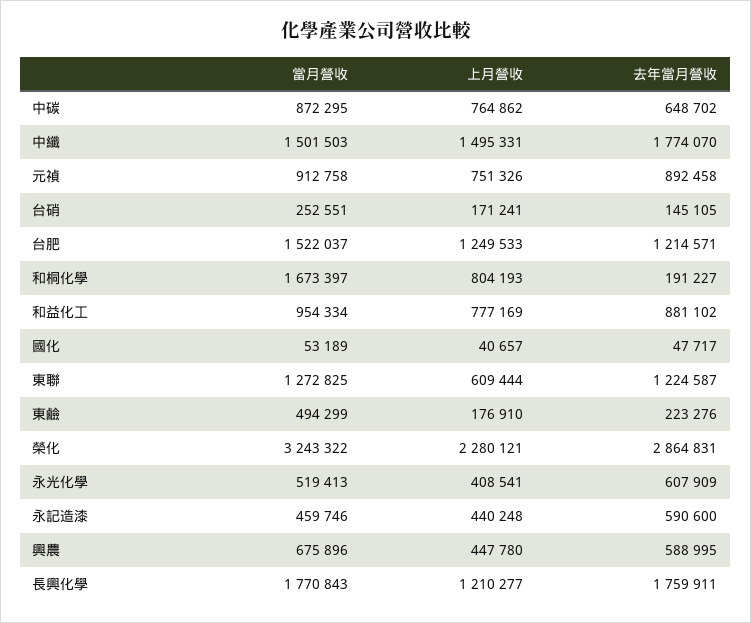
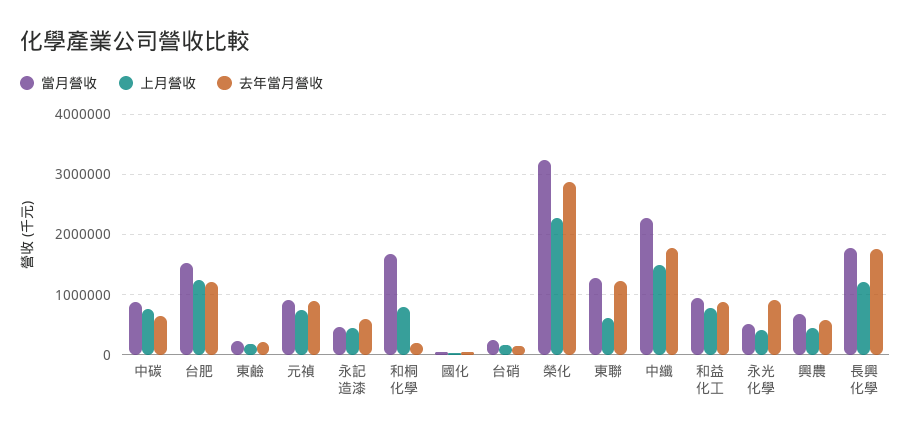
  {
    "當月營收": {
      "中碳": 872295,
-     "中纖": 1501503,
+     "中纖": 2300000,
      "元禎": 912758,
      "台硝": 252551,
      "台肥": 1522037,
      "和桐化學": 1673397,
      "和益化工": 954334,
      "國化": 53189,
      "東聯": 1272825,
-     "東鹼": 494299,
+     "東鹼": 200000,
      "榮化": 3243322,
      "永光化學": 519413,
      "永記造漆": 459746,
      "興農": 675896,
      "長興化學": 1770843
    },
    "上月營收": {
      "中碳": 764862,
      "中纖": 1495331,
      "元禎": 751326,
      "台硝": 171241,
      "台肥": 1249533,
      "和桐化學": 804193,
      "和益化工": 777169,
      "國化": 40657,
      "東聯": 609444,
      "東鹼": 176910,
      "榮化": 2280121,
      "永光化學": 408541,
      "永記造漆": 440248,
      "興農": 447780,
      "長興化學": 1210277
    },
    "去年當月營收": {
      "中碳": 648702,
      "中纖": 1774070,
      "元禎": 892458,
      "台硝": 145105,
      "台肥": 1214571,
      "和桐化學": 191227,
      "和益化工": 881102,
      "國化": 47717,
      "東聯": 1224587,
      "東鹼": 223276,
      "榮化": 2864831,
-     "永光化學": 607909,
+     "永光化學": 900000,
      "永記造漆": 590600,
      "興農": 588995,
      "長興化學": 1759911
    }
  }

